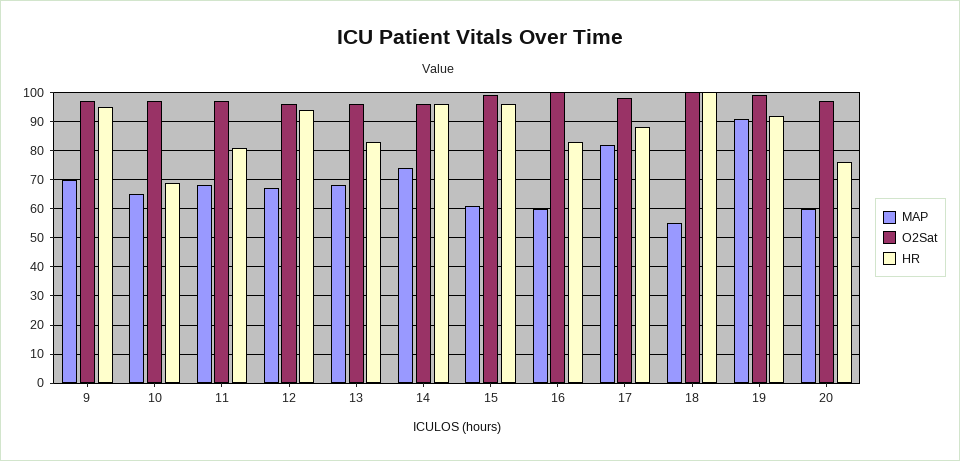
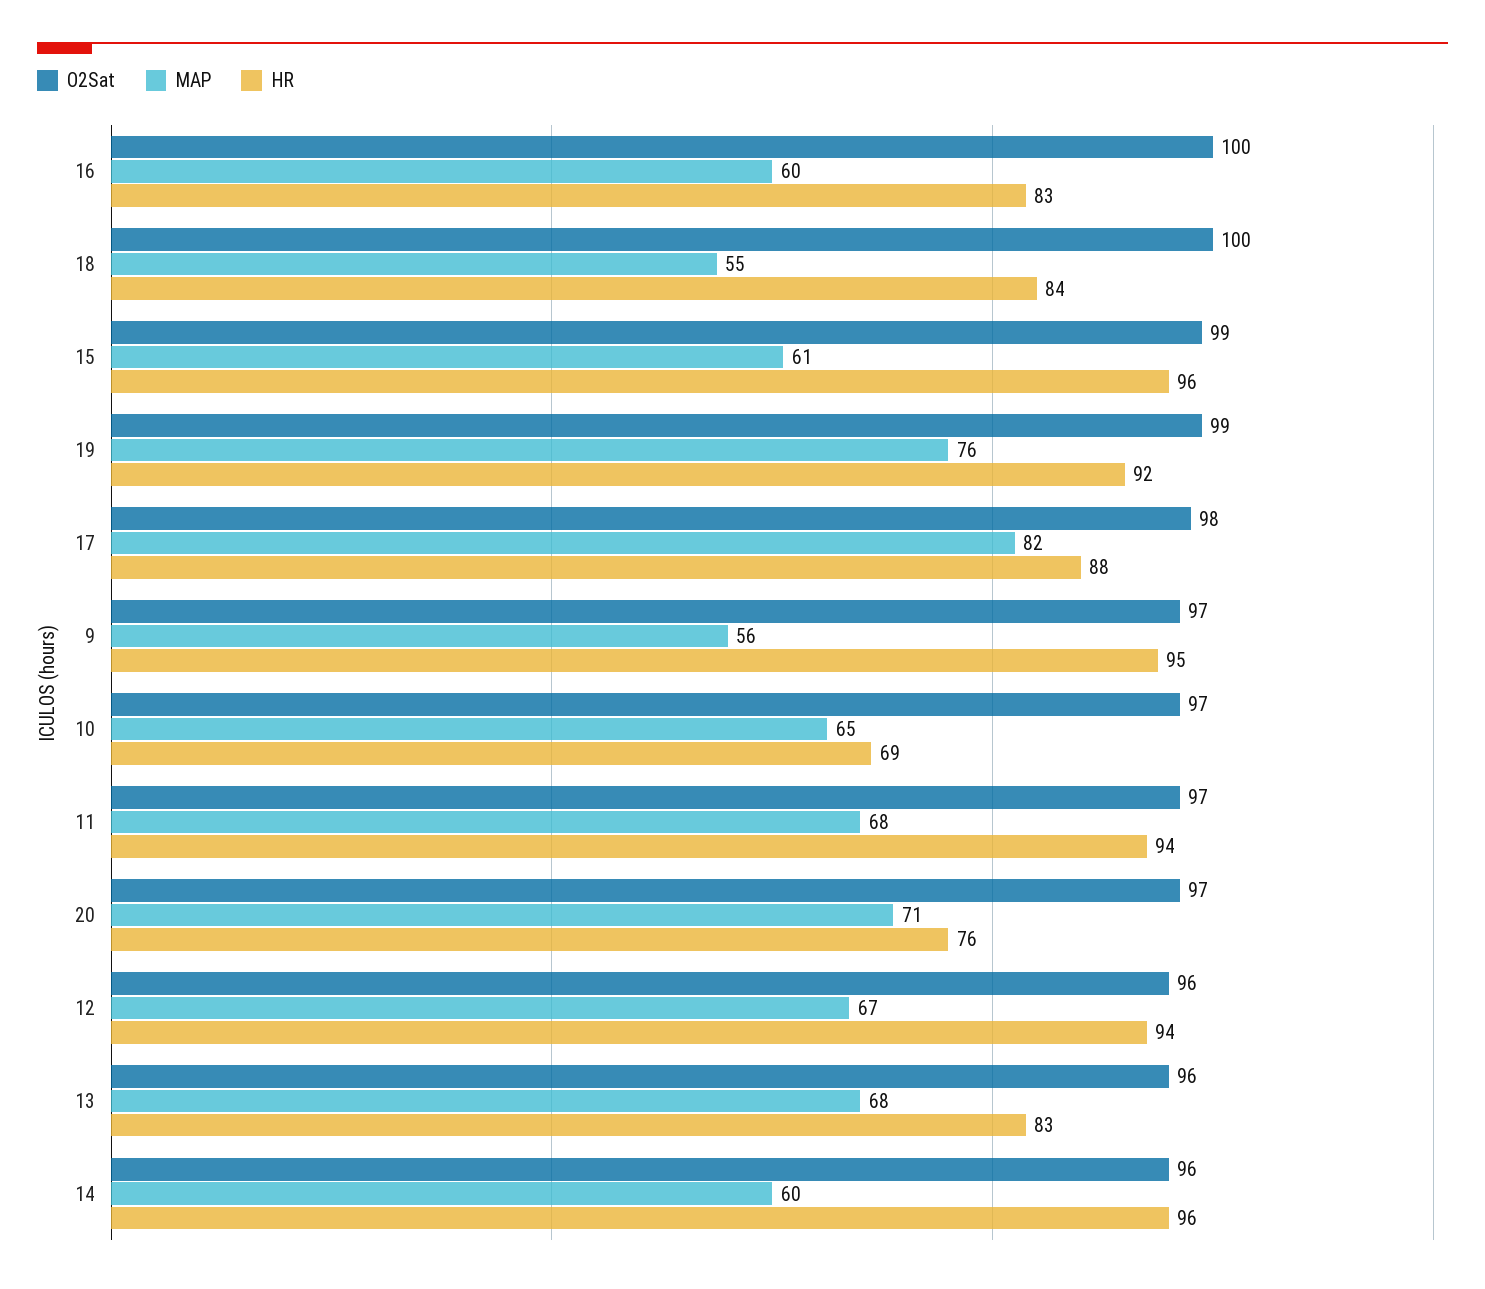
  {
    "MAP": {
-     "9": 70,
+     "9": 56,
      "10": 65,
      "11": 68,
      "12": 67,
      "13": 68,
-     "14": 75,
+     "14": 60,
      "15": 61,
      "16": 60,
      "17": 82,
      "18": 55,
-     "19": 90,
+     "19": 76,
-     "20": 60
+     "20": 71
    },
    "O2Sat": {
      "9": 97,
      "10": 97,
      "11": 97,
      "12": 96,
      "13": 96,
      "14": 96,
      "15": 99,
      "16": 100,
      "17": 98,
      "18": 100,
      "19": 99,
      "20": 97
    },
    "HR": {
      "9": 95,
      "10": 69,
-     "11": 80,
+     "11": 94,
      "12": 94,
      "13": 83,
      "14": 96,
      "15": 96,
      "16": 83,
      "17": 88,
-     "18": 100,
+     "18": 84,
      "19": 92,
      "20": 76
    }
  }

